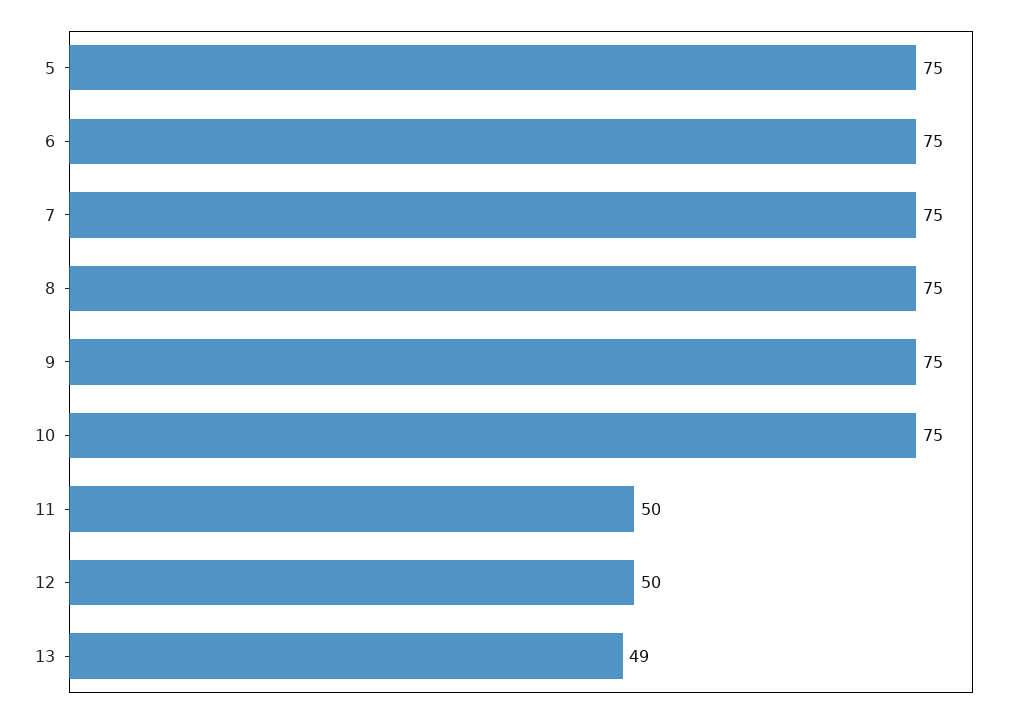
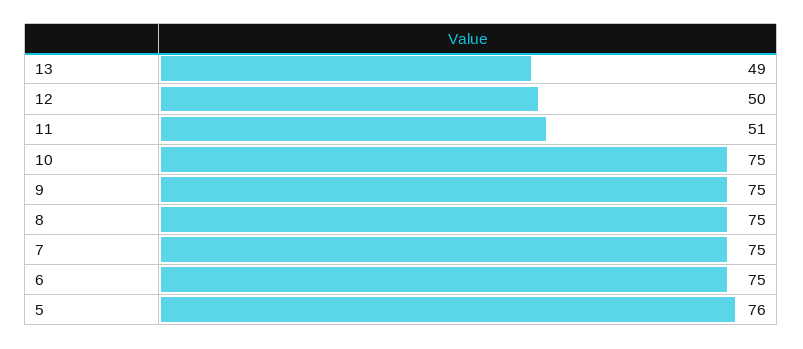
  {
-   "5": 75,
+   "5": 76,
    "6": 75,
    "7": 75,
    "8": 75,
    "9": 75,
    "10": 75,
-   "11": 50,
+   "11": 51,
    "12": 50,
    "13": 49
  }

